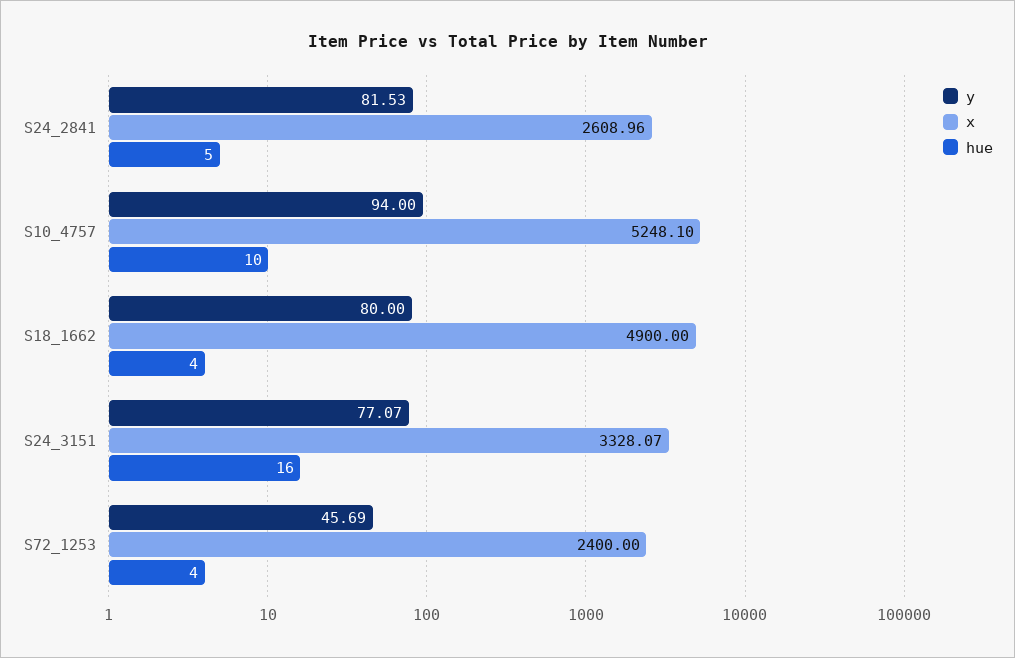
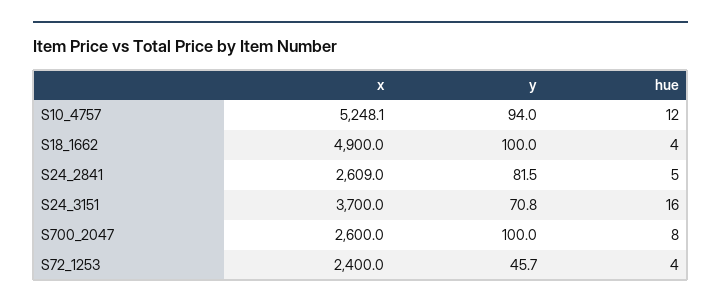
  {
    "y": {
      "S24_2841": 81.53,
      "S10_4757": 94,
-     "S18_1662": 80,
+     "S18_1662": 100,
-     "S24_3151": 77.07,
+     "S24_3151": 70.8,
-     "S72_1253": 45.69
+     "S72_1253": 45.69,
+     "S700_2047": 100
    },
    "x": {
      "S24_2841": 2608.96,
      "S10_4757": 5248.1,
      "S18_1662": 4900,
-     "S24_3151": 3328.07,
+     "S24_3151": 3700,
-     "S72_1253": 2400
+     "S72_1253": 2400,
+     "S700_2047": 2600
    },
    "hue": {
      "S24_2841": 5,
-     "S10_4757": 10,
+     "S10_4757": 12,
      "S18_1662": 4,
      "S24_3151": 16,
-     "S72_1253": 4
+     "S72_1253": 4,
+     "S700_2047": 8
    }
  }

